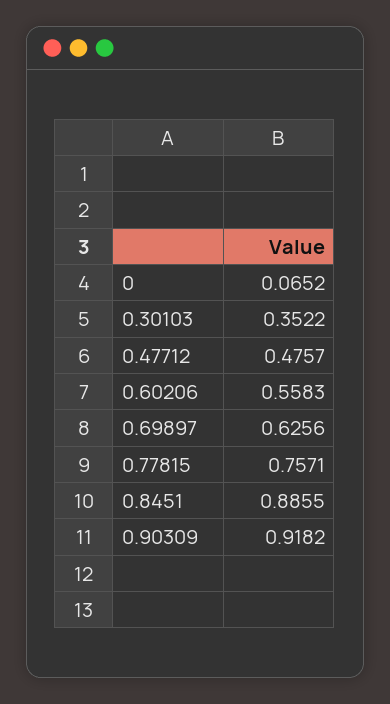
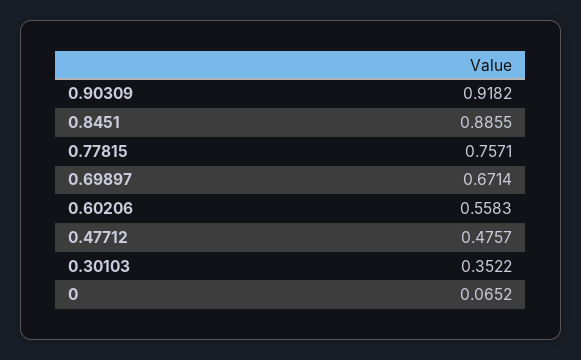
  {
    "0": 0.0652,
    "0.30103": 0.3522,
    "0.47712": 0.4757,
    "0.60206": 0.5583,
-   "0.69897": 0.6256,
+   "0.69897": 0.6714,
    "0.77815": 0.7571,
    "0.8451": 0.8855,
    "0.90309": 0.9182
  }

